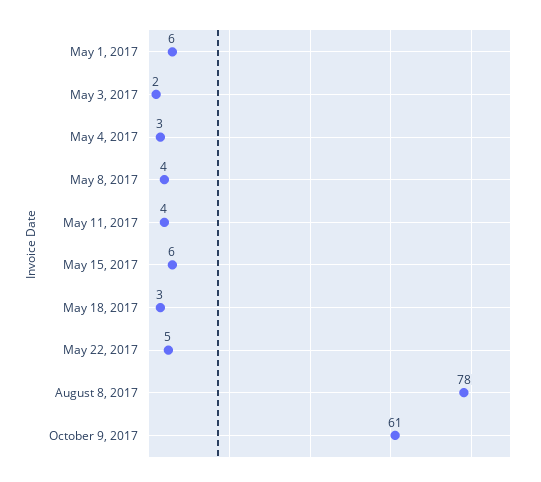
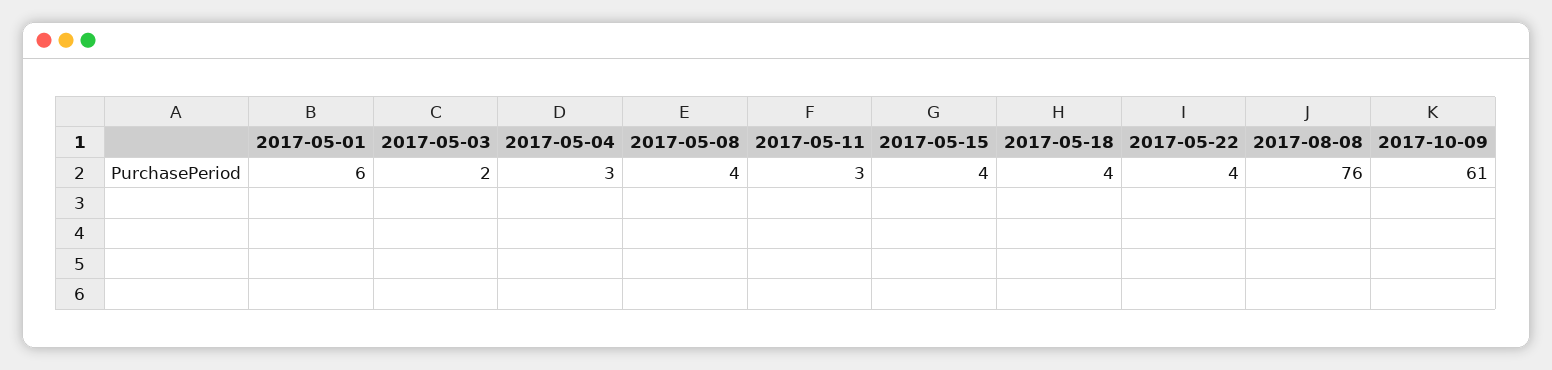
  {
    "May 1, 2017": 6,
    "May 3, 2017": 2,
    "May 4, 2017": 3,
    "May 8, 2017": 4,
-   "May 11, 2017": 4,
+   "May 11, 2017": 3,
-   "May 15, 2017": 6,
+   "May 15, 2017": 4,
-   "May 18, 2017": 3,
+   "May 18, 2017": 4,
-   "May 22, 2017": 5,
+   "May 22, 2017": 4,
-   "August 8, 2017": 78,
+   "August 8, 2017": 76,
    "October 9, 2017": 61
  }

